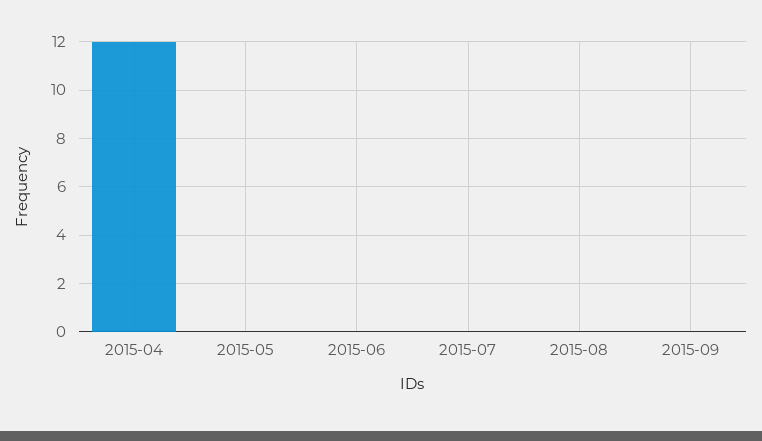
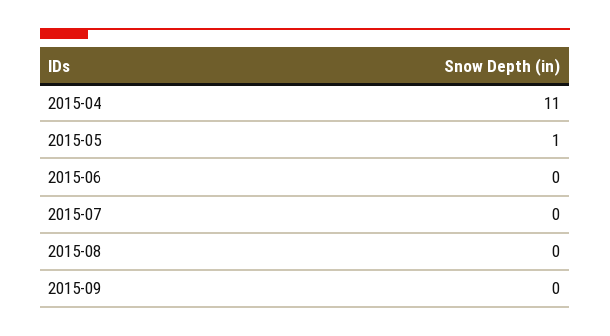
  {
-   "2015-04": 12,
+   "2015-04": 11,
-   "2015-05": 0,
+   "2015-05": 1,
    "2015-06": 0,
    "2015-07": 0,
    "2015-08": 0,
    "2015-09": 0
  }

